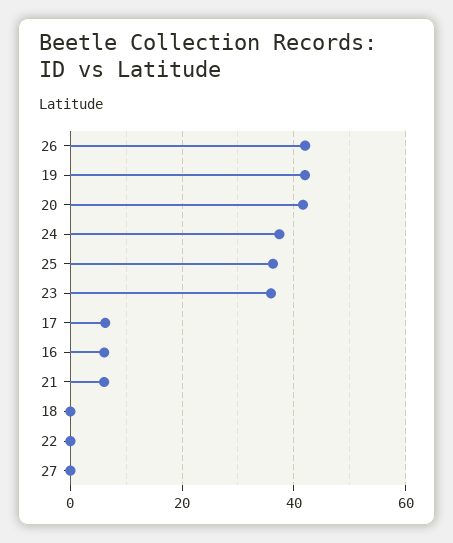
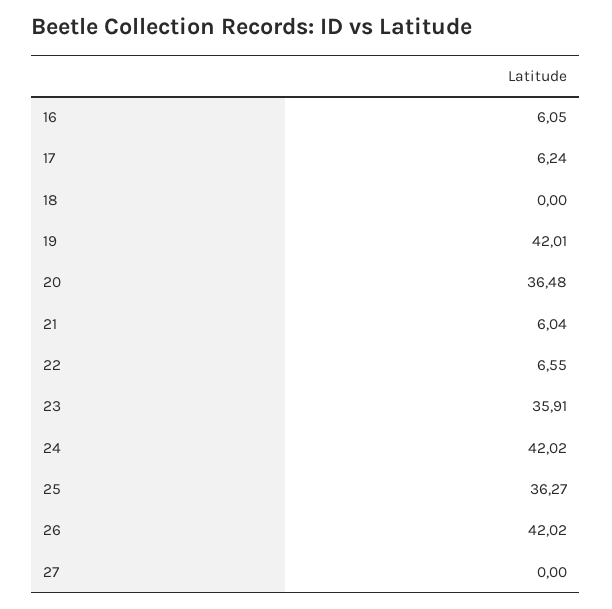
  {
    "26": 42.02,
    "19": 42.01,
-   "20": 42,
+   "20": 36.48,
-   "24": 38,
+   "24": 42.02,
    "25": 36.27,
    "23": 35.91,
    "17": 6.24,
    "16": 6.05,
    "21": 6.04,
    "18": 0,
-   "22": 0,
+   "22": 6.55,
    "27": 0
  }

